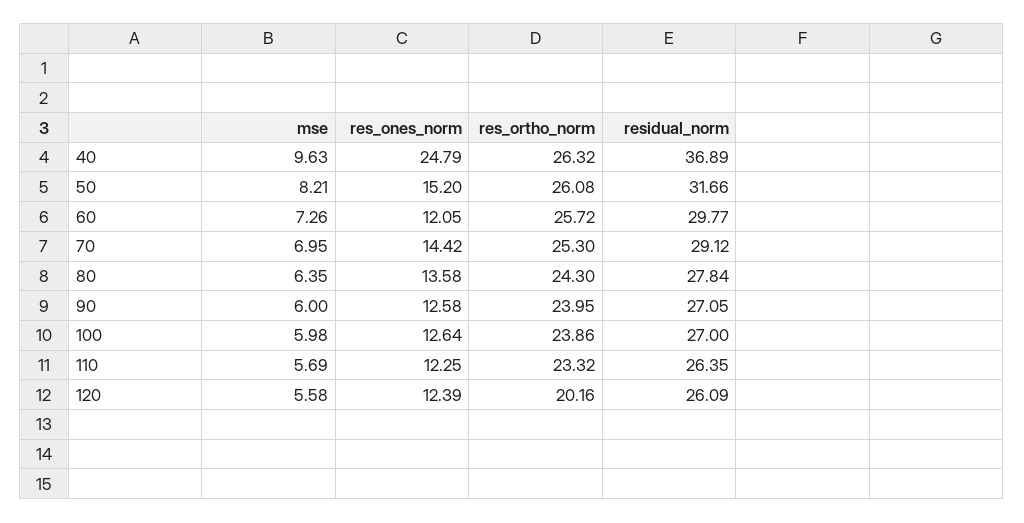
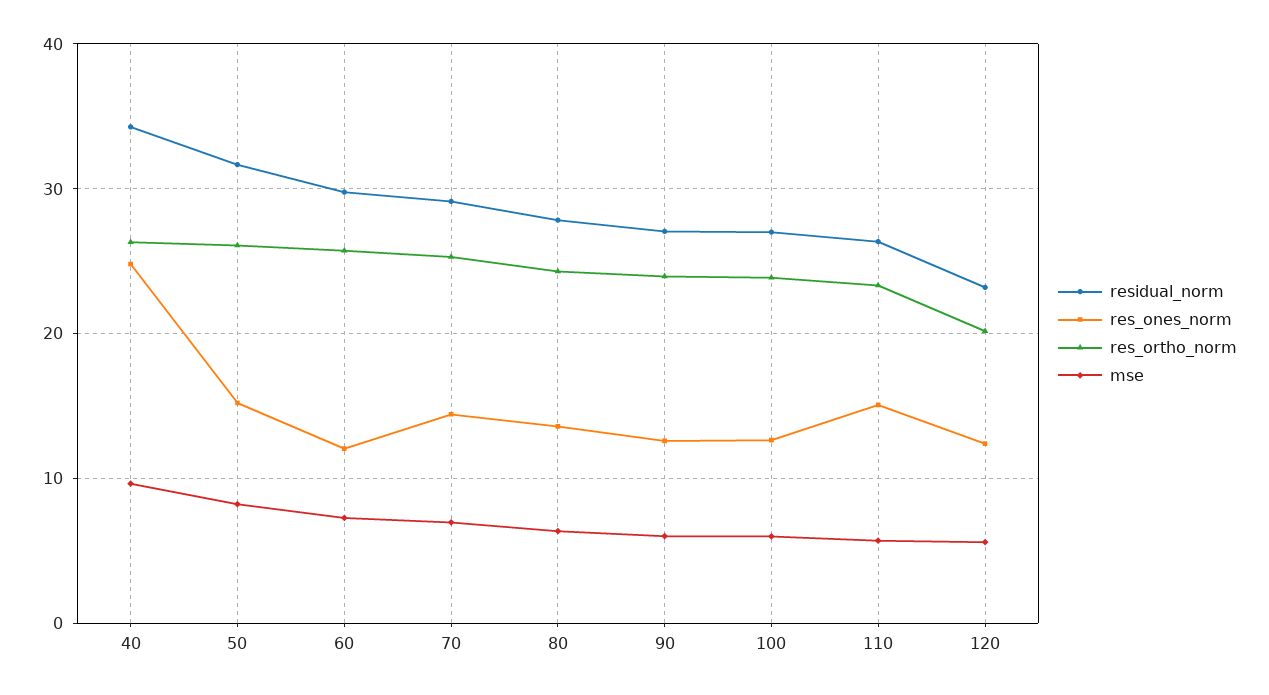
  {
    "mse": {
      "40": 9.63,
      "50": 8.21,
      "60": 7.26,
      "70": 6.95,
      "80": 6.35,
      "90": 6,
      "100": 5.98,
      "110": 5.69,
      "120": 5.58
    },
    "res_ones_norm": {
      "40": 24.79,
      "50": 15.2,
      "60": 12.05,
      "70": 14.42,
      "80": 13.58,
      "90": 12.58,
      "100": 12.64,
-     "110": 12.25,
+     "110": 15,
      "120": 12.39
    },
    "res_ortho_norm": {
      "40": 26.32,
      "50": 26.08,
      "60": 25.72,
      "70": 25.3,
      "80": 24.3,
      "90": 23.95,
      "100": 23.86,
      "110": 23.32,
      "120": 20.16
    },
    "residual_norm": {
-     "40": 36.89,
+     "40": 34,
      "50": 31.66,
      "60": 29.77,
      "70": 29.12,
      "80": 27.84,
      "90": 27.05,
      "100": 27,
      "110": 26.35,
-     "120": 26.09
+     "120": 23
    }
  }

